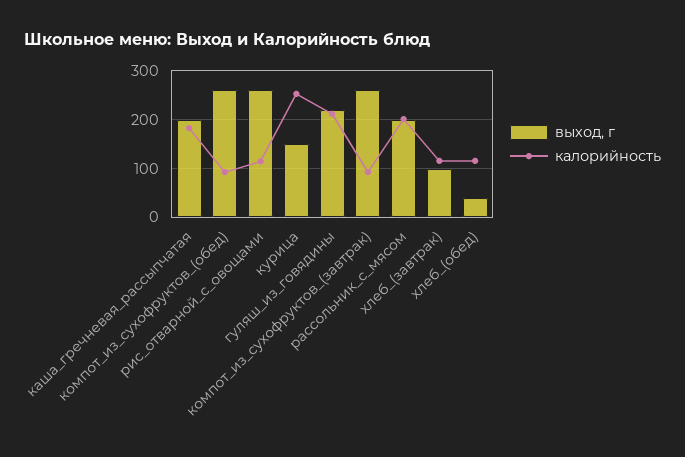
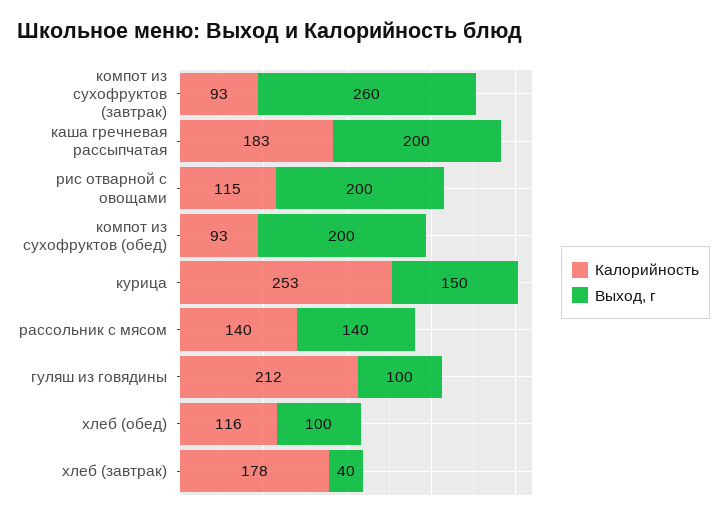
  {
    "выход, г": {
      "каша_гречневая_рассыпчатая": 200,
-     "компот_из_сухофруктов_(обед)": 260,
+     "компот_из_сухофруктов_(обед)": 200,
-     "рис_отварной_с_овощами": 260,
+     "рис_отварной_с_овощами": 200,
      "курица": 150,
-     "гуляш_из_говядины": 220,
+     "гуляш_из_говядины": 100,
      "компот_из_сухофруктов_(завтрак)": 260,
-     "рассольник_с_мясом": 200,
+     "рассольник_с_мясом": 140,
-     "хлеб_(завтрак)": 100,
+     "хлеб_(завтрак)": 40,
-     "хлеб_(обед)": 40
+     "хлеб_(обед)": 100
    },
    "калорийность": {
      "каша_гречневая_рассыпчатая": 183,
      "компот_из_сухофруктов_(обед)": 93,
      "рис_отварной_с_овощами": 115,
      "курица": 253,
      "гуляш_из_говядины": 212,
      "компот_из_сухофруктов_(завтрак)": 93,
-     "рассольник_с_мясом": 200,
+     "рассольник_с_мясом": 140,
-     "хлеб_(завтрак)": 120,
+     "хлеб_(завтрак)": 178,
      "хлеб_(обед)": 116
    }
  }

